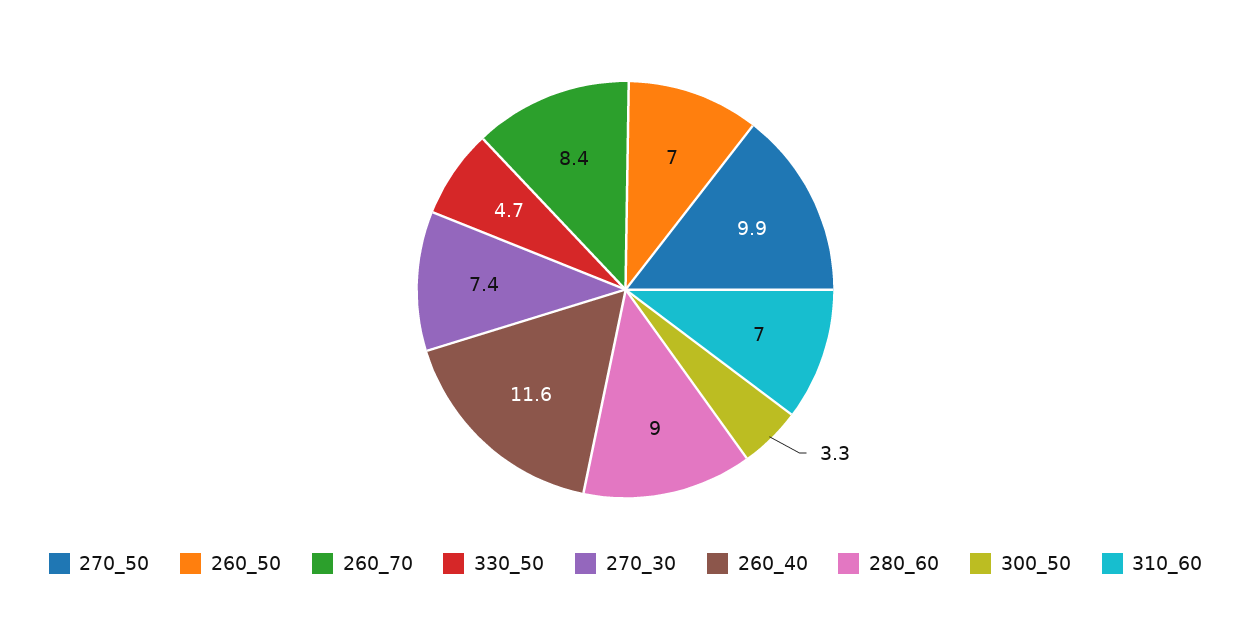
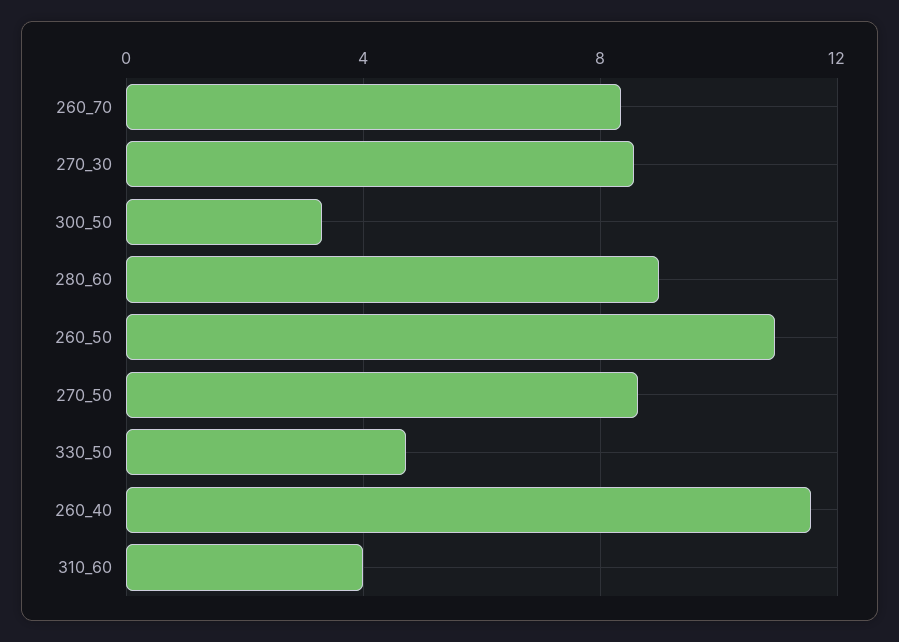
  {
-   "270_50": 9.9,
+   "270_50": 8.5,
-   "260_50": 7,
+   "260_50": 11,
    "260_70": 8.4,
    "330_50": 4.7,
-   "270_30": 7.4,
+   "270_30": 8.5,
    "260_40": 11.6,
    "280_60": 9,
    "300_50": 3.3,
-   "310_60": 7
+   "310_60": 4
  }

